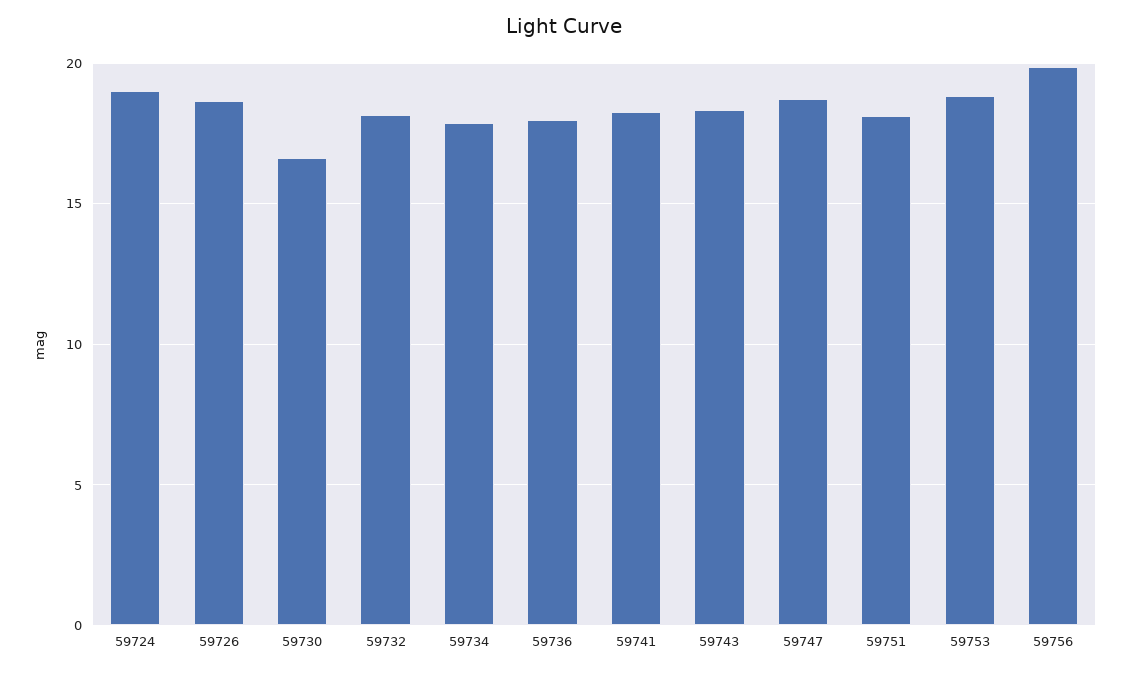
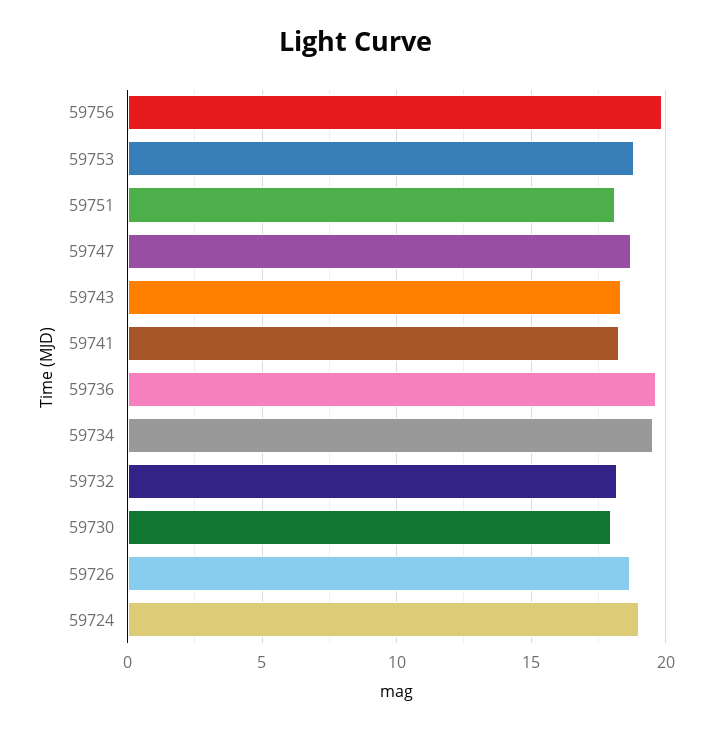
  {
    "59724": 19,
    "59726": 18.5,
-   "59730": 16.5,
+   "59730": 18,
    "59732": 18,
-   "59734": 18,
+   "59734": 19.5,
-   "59736": 18,
+   "59736": 19.5,
    "59741": 18.5,
    "59743": 18.5,
    "59747": 18.5,
    "59751": 18,
    "59753": 19,
    "59756": 20
  }

